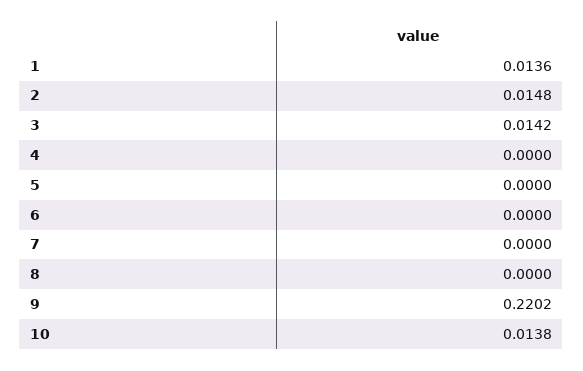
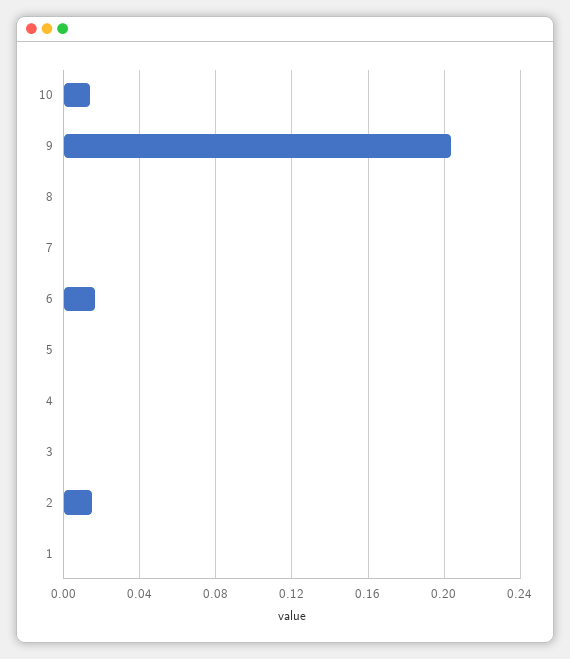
  {
-   "1": 0.0136,
+   "1": 0,
    "2": 0.0148,
-   "3": 0.0142,
+   "3": 0,
    "4": 0,
    "5": 0,
-   "6": 0,
+   "6": 0.015,
    "7": 0,
    "8": 0,
-   "9": 0.2202,
+   "9": 0.205,
    "10": 0.0138
  }

